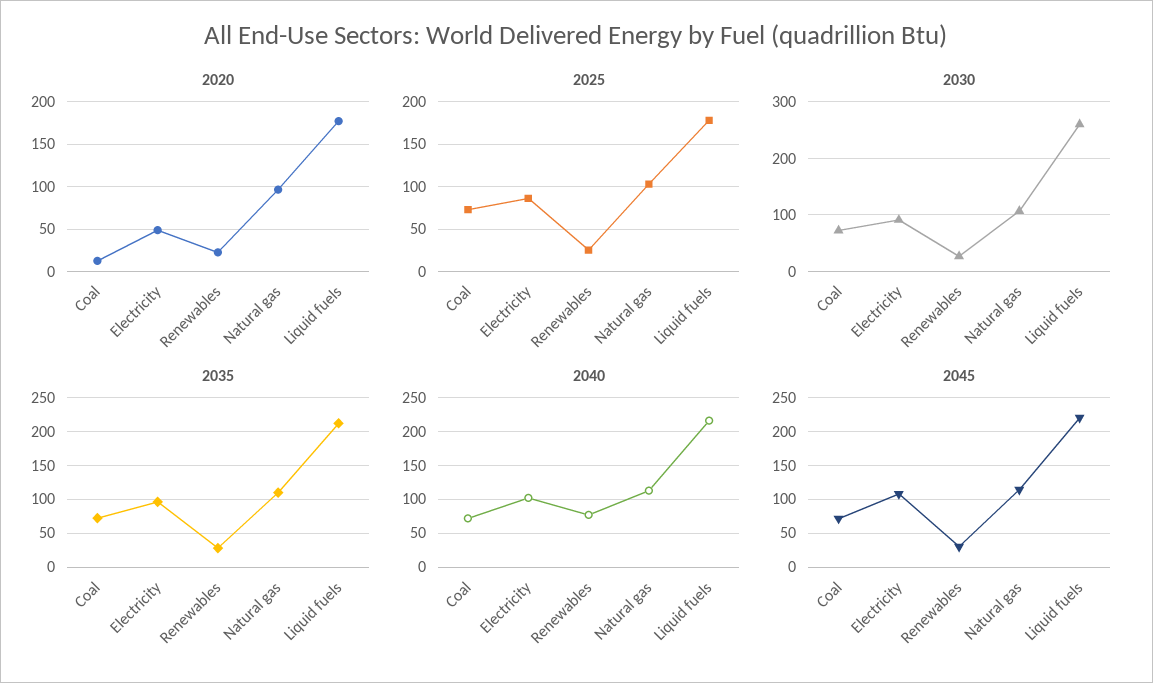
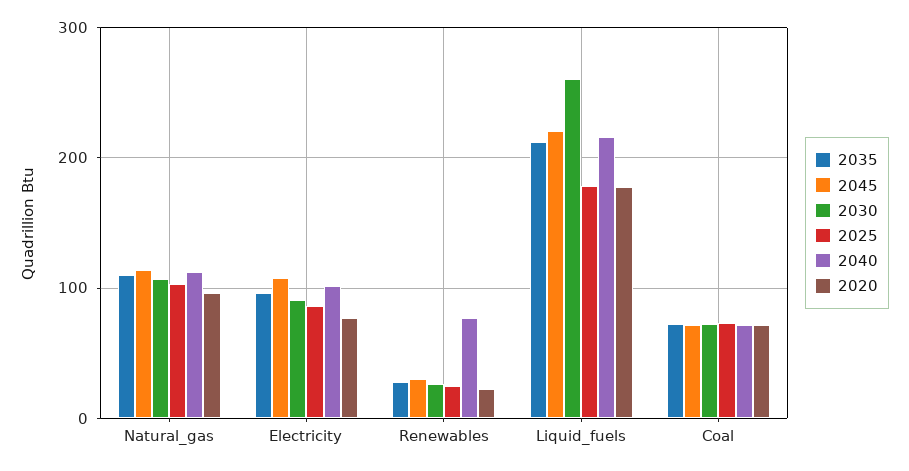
  {
    "2020": {
-     "Coal": 10,
+     "Coal": 70,
-     "Electricity": 50,
+     "Electricity": 80,
      "Renewables": 20,
      "Natural gas": 100,
      "Liquid fuels": 180
    },
    "2025": {
      "Coal": 70,
      "Electricity": 90,
      "Renewables": 30,
      "Natural gas": 100,
      "Liquid fuels": 180
    },
    "2030": {
      "Coal": 70,
      "Electricity": 90,
      "Renewables": 30,
      "Natural gas": 110,
      "Liquid fuels": 260
    },
    "2035": {
      "Coal": 70,
      "Electricity": 100,
      "Renewables": 30,
      "Natural gas": 110,
      "Liquid fuels": 210
    },
    "2040": {
      "Coal": 70,
      "Electricity": 100,
      "Renewables": 80,
      "Natural gas": 110,
      "Liquid fuels": 220
    },
    "2045": {
      "Coal": 70,
      "Electricity": 110,
      "Renewables": 30,
      "Natural gas": 110,
      "Liquid fuels": 220
    }
  }

